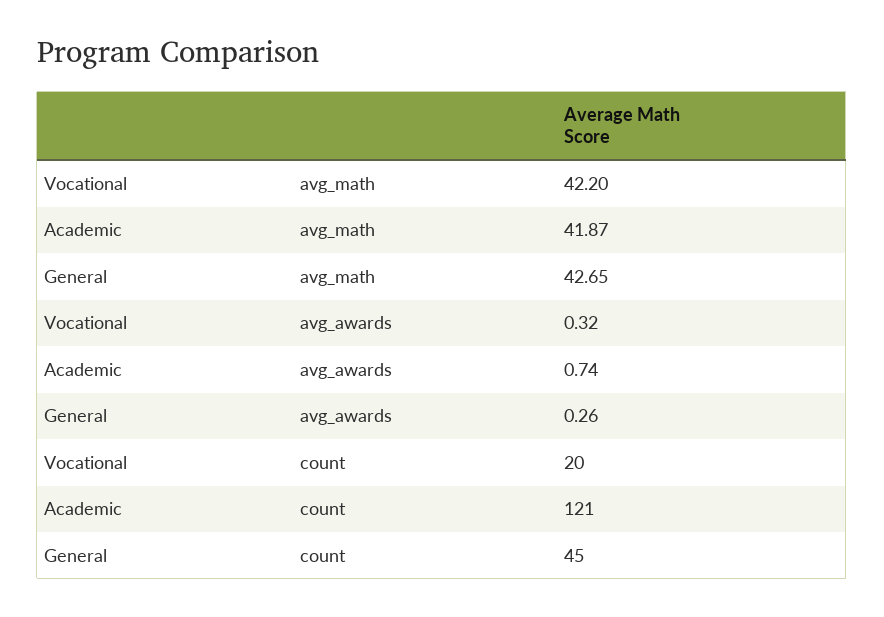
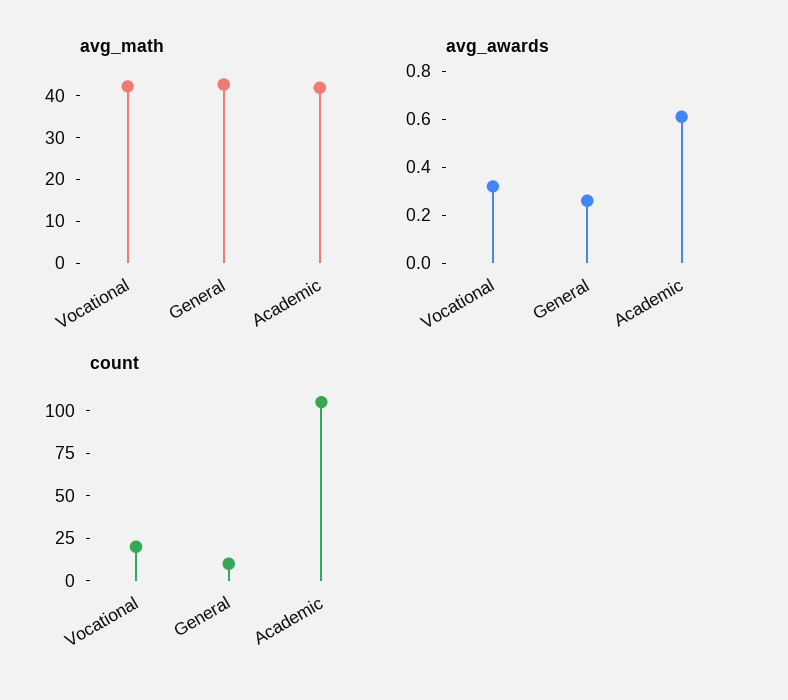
  {
    "avg_math": {
      "Vocational": 42.2,
      "Academic": 41.87,
      "General": 42.65
    },
    "avg_awards": {
      "Vocational": 0.32,
-     "Academic": 0.74,
+     "Academic": 0.6,
      "General": 0.26
    },
    "count": {
      "Vocational": 20,
-     "Academic": 121,
+     "Academic": 105,
-     "General": 45
+     "General": 10
    }
  }

